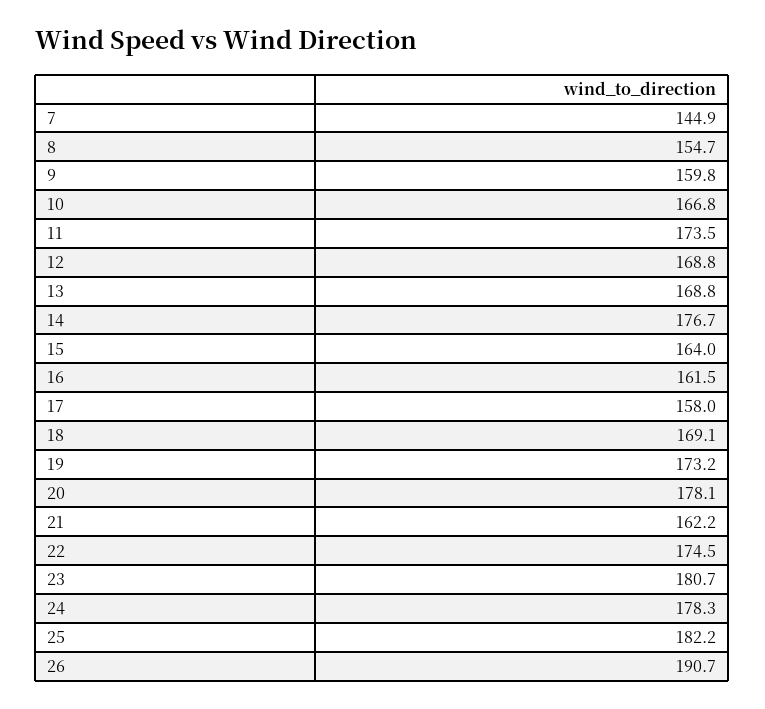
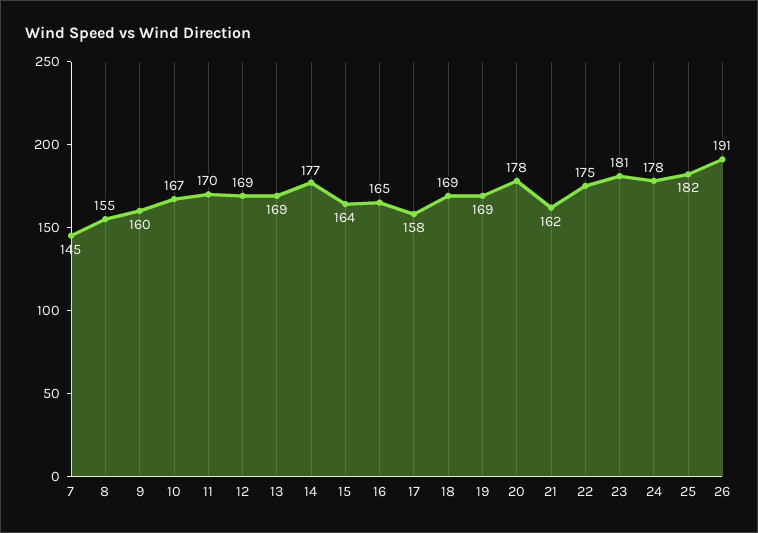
  {
    "7": 144.9,
    "8": 154.7,
    "9": 159.8,
    "10": 166.8,
-   "11": 173.5,
+   "11": 170,
    "12": 168.8,
    "13": 168.8,
    "14": 176.7,
    "15": 164,
-   "16": 161.5,
+   "16": 165,
    "17": 158,
    "18": 169.1,
-   "19": 173.2,
+   "19": 169,
    "20": 178.1,
    "21": 162.2,
    "22": 174.5,
    "23": 180.7,
    "24": 178.3,
    "25": 182.2,
    "26": 190.7
  }

